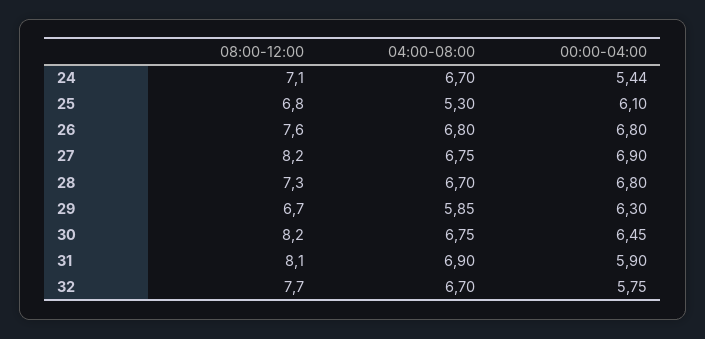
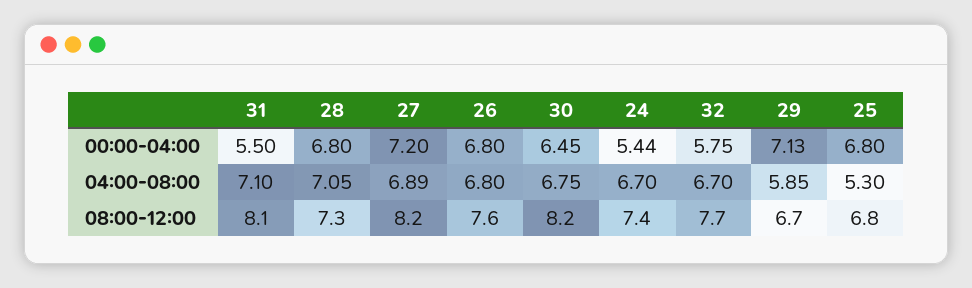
  {
    "08:00-12:00": {
-     "24": 7.1,
+     "24": 7.4,
      "25": 6.8,
      "26": 7.6,
      "27": 8.2,
      "28": 7.3,
      "29": 6.7,
      "30": 8.2,
      "31": 8.1,
      "32": 7.7
    },
    "04:00-08:00": {
      "24": 6.7,
      "25": 5.3,
      "26": 6.8,
-     "27": 6.75,
+     "27": 6.89,
-     "28": 6.7,
+     "28": 7.05,
      "29": 5.85,
      "30": 6.75,
-     "31": 6.9,
+     "31": 7.1,
      "32": 6.7
    },
    "00:00-04:00": {
      "24": 5.44,
-     "25": 6.1,
+     "25": 6.8,
      "26": 6.8,
-     "27": 6.9,
+     "27": 7.2,
      "28": 6.8,
-     "29": 6.3,
+     "29": 7.13,
      "30": 6.45,
-     "31": 5.9,
+     "31": 5.5,
      "32": 5.75
    }
  }

